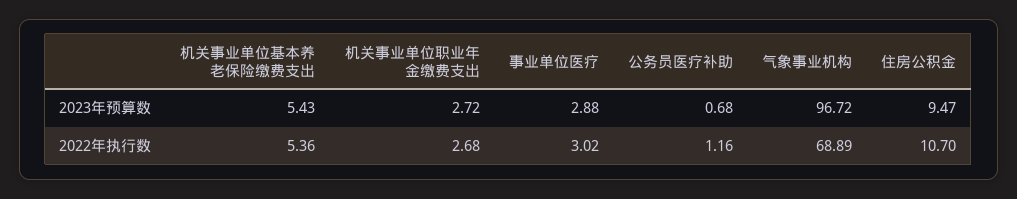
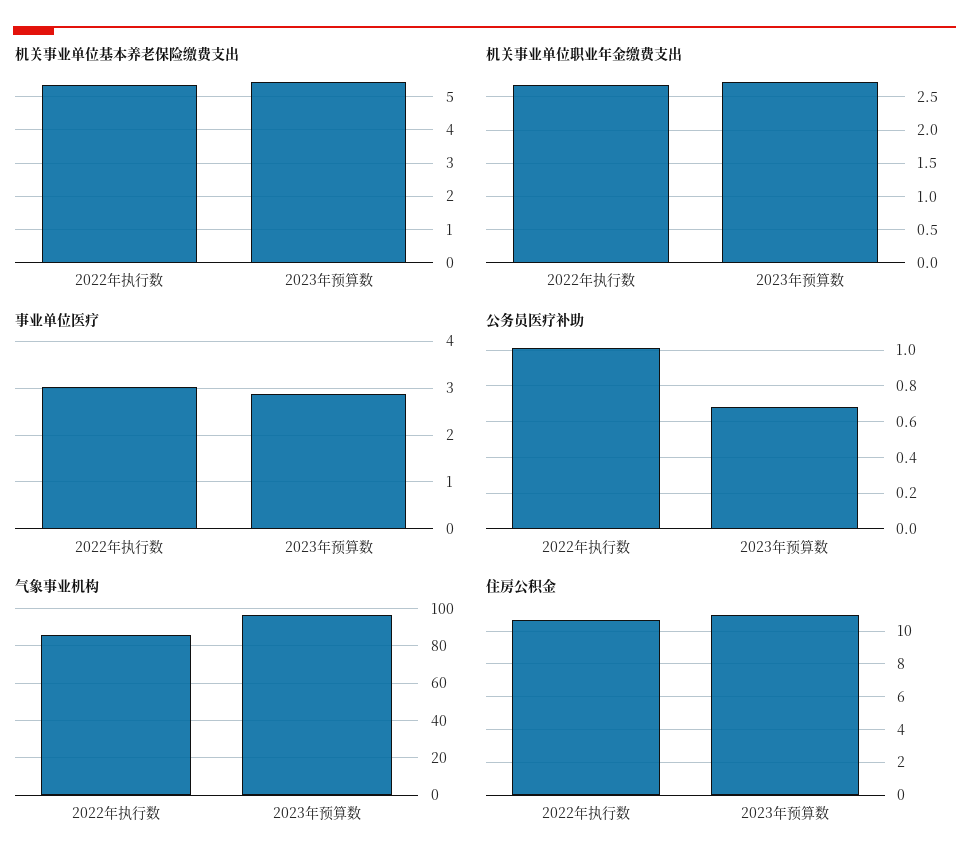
  {
    "机关事业单位基本养老保险缴费支出": {
      "2023年预算数": 5.43,
      "2022年执行数": 5.36
    },
    "机关事业单位职业年金缴费支出": {
      "2023年预算数": 2.72,
      "2022年执行数": 2.68
    },
    "事业单位医疗": {
      "2023年预算数": 2.88,
      "2022年执行数": 3.02
    },
    "公务员医疗补助": {
      "2023年预算数": 0.68,
-     "2022年执行数": 1.16
+     "2022年执行数": 1
    },
    "气象事业机构": {
      "2023年预算数": 96.72,
-     "2022年执行数": 68.89
+     "2022年执行数": 85
    },
    "住房公积金": {
-     "2023年预算数": 9.47,
+     "2023年预算数": 11,
      "2022年执行数": 10.7
    }
  }

